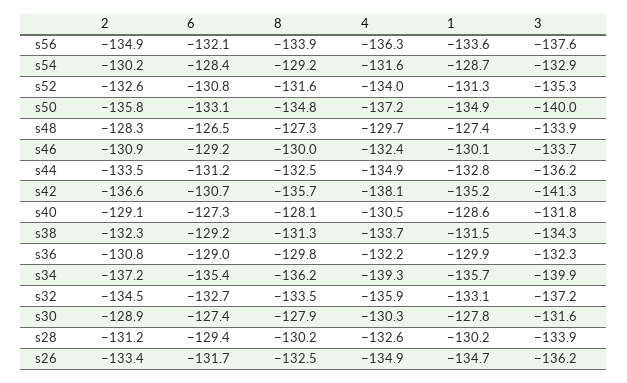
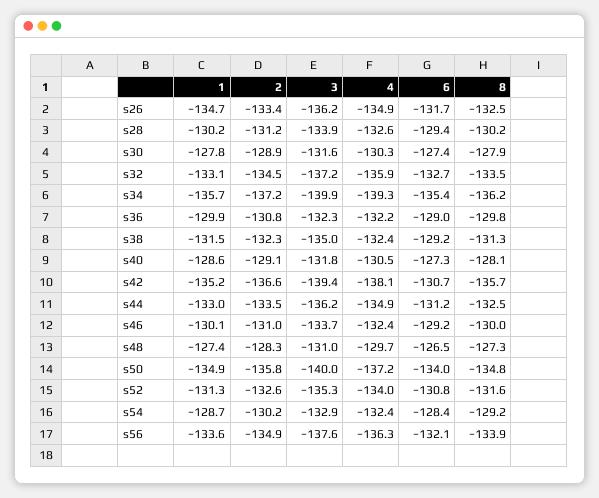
  {
    "2": {
      "s56": -134.9,
      "s54": -130.2,
      "s52": -132.6,
      "s50": -135.8,
      "s48": -128.3,
-     "s46": -130.9,
+     "s46": -131,
      "s44": -133.5,
      "s42": -136.6,
      "s40": -129.1,
      "s38": -132.3,
      "s36": -130.8,
      "s34": -137.2,
      "s32": -134.5,
      "s30": -128.9,
      "s28": -131.2,
      "s26": -133.4
    },
    "6": {
      "s56": -132.1,
      "s54": -128.4,
      "s52": -130.8,
-     "s50": -133.1,
+     "s50": -134,
      "s48": -126.5,
      "s46": -129.2,
      "s44": -131.2,
      "s42": -130.7,
      "s40": -127.3,
      "s38": -129.2,
      "s36": -129,
      "s34": -135.4,
      "s32": -132.7,
      "s30": -127.4,
      "s28": -129.4,
      "s26": -131.7
    },
    "8": {
      "s56": -133.9,
      "s54": -129.2,
      "s52": -131.6,
      "s50": -134.8,
      "s48": -127.3,
      "s46": -130,
      "s44": -132.5,
      "s42": -135.7,
      "s40": -128.1,
      "s38": -131.3,
      "s36": -129.8,
      "s34": -136.2,
      "s32": -133.5,
      "s30": -127.9,
      "s28": -130.2,
      "s26": -132.5
    },
    "4": {
      "s56": -136.3,
-     "s54": -131.6,
+     "s54": -132.4,
      "s52": -134,
      "s50": -137.2,
      "s48": -129.7,
      "s46": -132.4,
      "s44": -134.9,
      "s42": -138.1,
      "s40": -130.5,
-     "s38": -133.7,
+     "s38": -132.4,
      "s36": -132.2,
      "s34": -139.3,
      "s32": -135.9,
      "s30": -130.3,
      "s28": -132.6,
      "s26": -134.9
    },
    "1": {
      "s56": -133.6,
      "s54": -128.7,
      "s52": -131.3,
      "s50": -134.9,
      "s48": -127.4,
      "s46": -130.1,
-     "s44": -132.8,
+     "s44": -133,
      "s42": -135.2,
      "s40": -128.6,
      "s38": -131.5,
      "s36": -129.9,
      "s34": -135.7,
      "s32": -133.1,
      "s30": -127.8,
      "s28": -130.2,
      "s26": -134.7
    },
    "3": {
      "s56": -137.6,
      "s54": -132.9,
      "s52": -135.3,
      "s50": -140,
-     "s48": -133.9,
+     "s48": -131,
      "s46": -133.7,
      "s44": -136.2,
-     "s42": -141.3,
+     "s42": -139.4,
      "s40": -131.8,
-     "s38": -134.3,
+     "s38": -135,
      "s36": -132.3,
      "s34": -139.9,
      "s32": -137.2,
      "s30": -131.6,
      "s28": -133.9,
      "s26": -136.2
    }
  }

